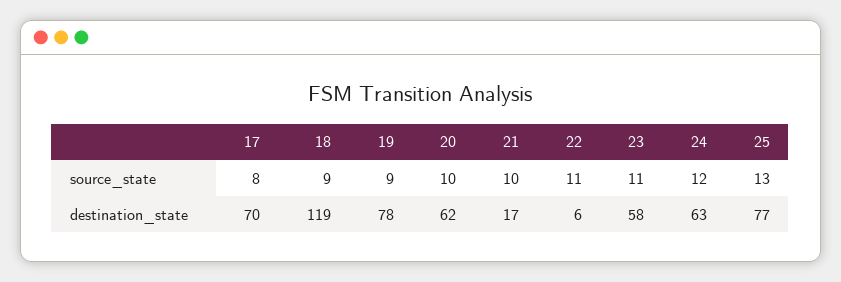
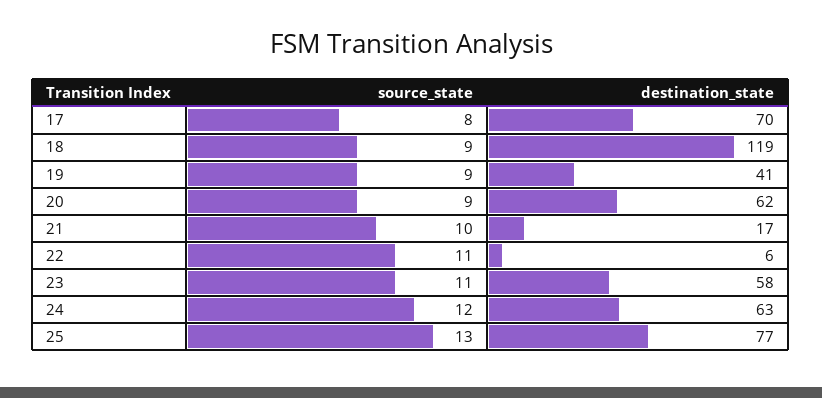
  {
    "17": {
      "source_state": 8,
      "destination_state": 70
    },
    "18": {
      "source_state": 9,
      "destination_state": 119
    },
    "19": {
      "source_state": 9,
-     "destination_state": 78
+     "destination_state": 41
    },
    "20": {
-     "source_state": 10,
+     "source_state": 9,
      "destination_state": 62
    },
    "21": {
      "source_state": 10,
      "destination_state": 17
    },
    "22": {
      "source_state": 11,
      "destination_state": 6
    },
    "23": {
      "source_state": 11,
      "destination_state": 58
    },
    "24": {
      "source_state": 12,
      "destination_state": 63
    },
    "25": {
      "source_state": 13,
      "destination_state": 77
    }
  }

